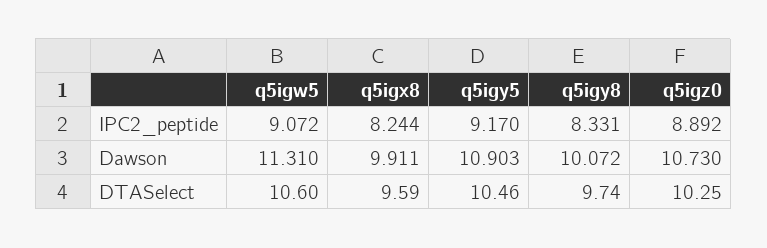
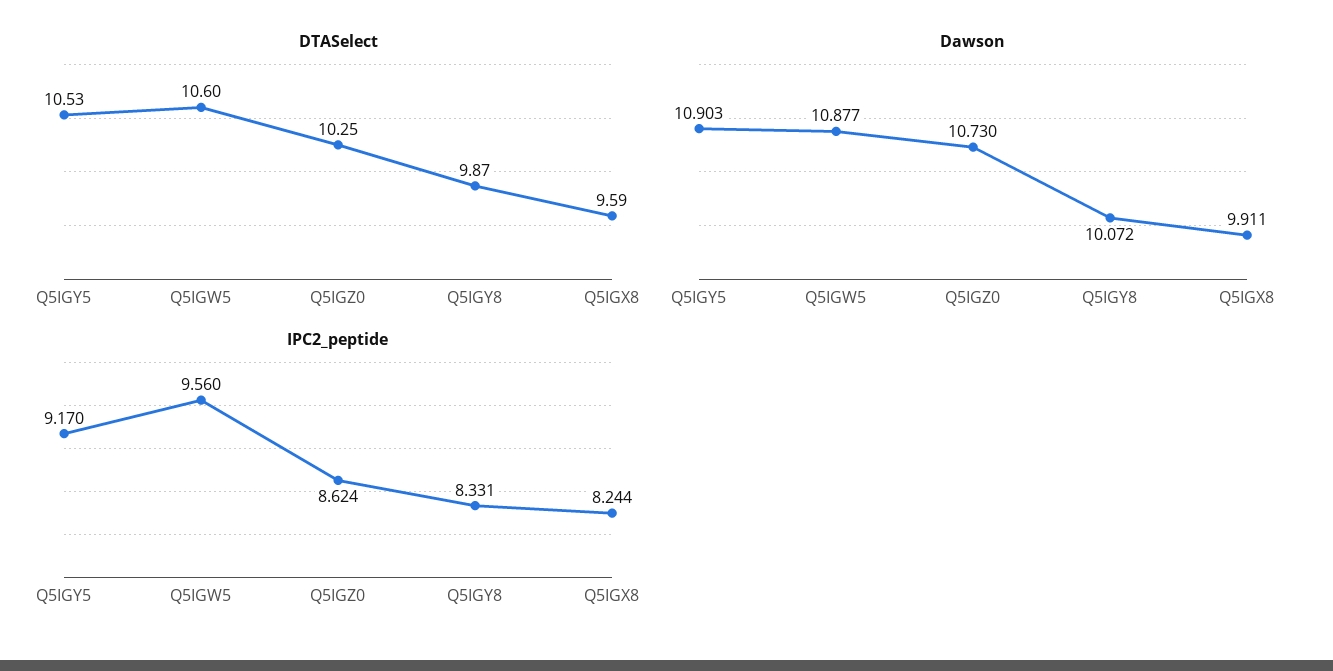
  {
    "IPC2_peptide": {
-     "q5igw5": 9.072,
+     "q5igw5": 9.56,
      "q5igx8": 8.244,
      "q5igy5": 9.17,
      "q5igy8": 8.331,
-     "q5igz0": 8.892
+     "q5igz0": 8.624
    },
    "Dawson": {
-     "q5igw5": 11.31,
+     "q5igw5": 10.877,
      "q5igx8": 9.911,
      "q5igy5": 10.903,
      "q5igy8": 10.072,
      "q5igz0": 10.73
    },
    "DTASelect": {
      "q5igw5": 10.6,
      "q5igx8": 9.59,
-     "q5igy5": 10.46,
+     "q5igy5": 10.53,
-     "q5igy8": 9.74,
+     "q5igy8": 9.87,
      "q5igz0": 10.25
    }
  }

